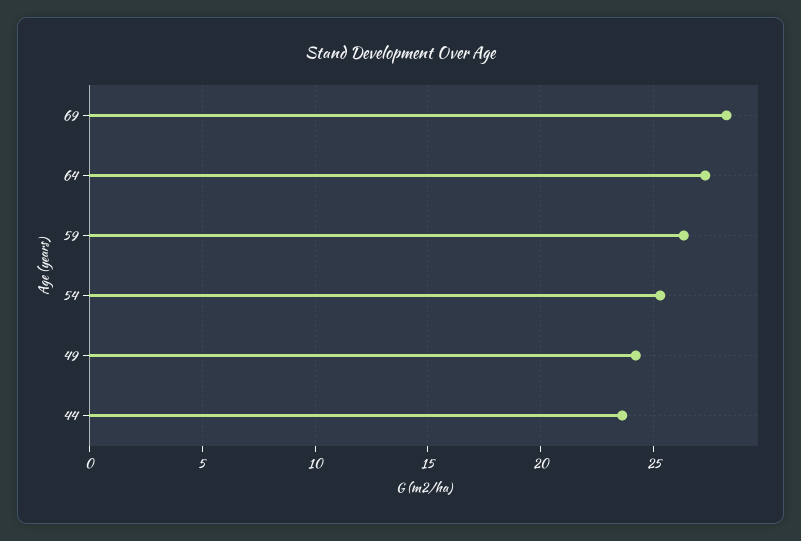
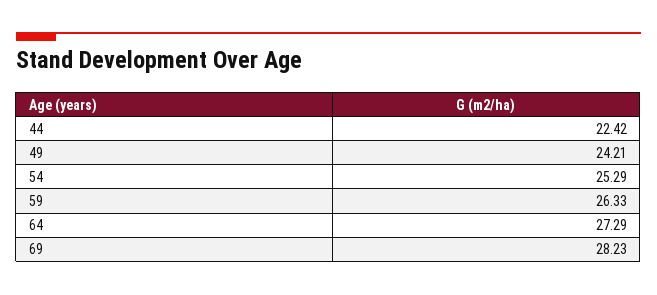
  {
    "69": 28.23,
    "64": 27.29,
    "59": 26.33,
    "54": 25.29,
    "49": 24.21,
-   "44": 23.5
+   "44": 22.42
  }

